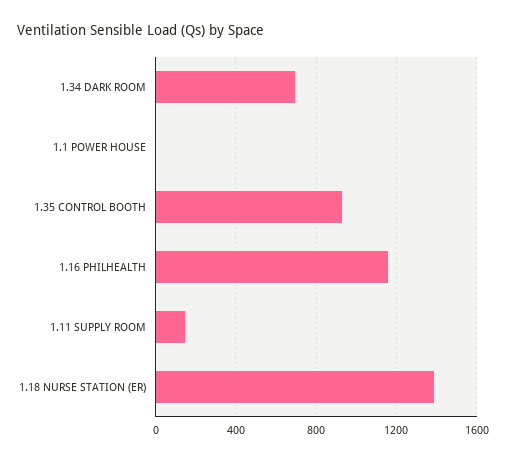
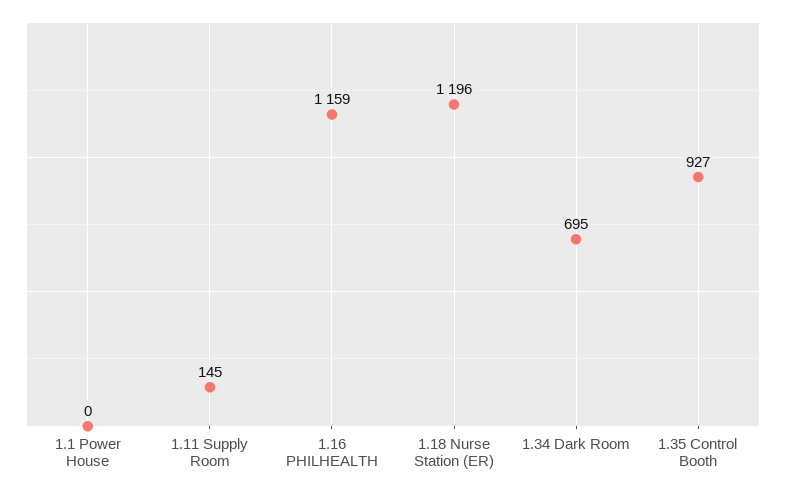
  {
    "1.34 DARK ROOM": 695,
    "1.1 POWER HOUSE": 0,
    "1.35 CONTROL BOOTH": 927,
    "1.16 PHILHEALTH": 1159,
    "1.11 SUPPLY ROOM": 145,
-   "1.18 NURSE STATION (ER)": 1400
+   "1.18 NURSE STATION (ER)": 1196
  }

